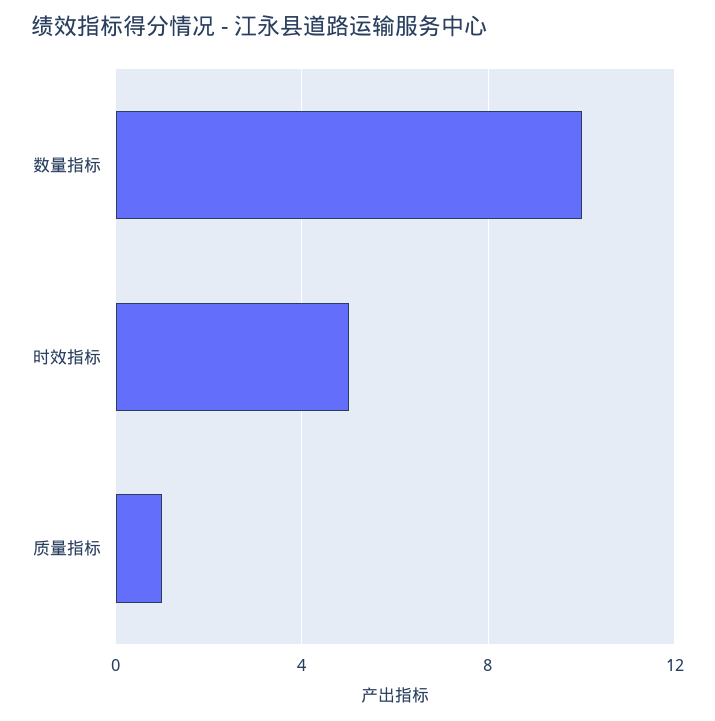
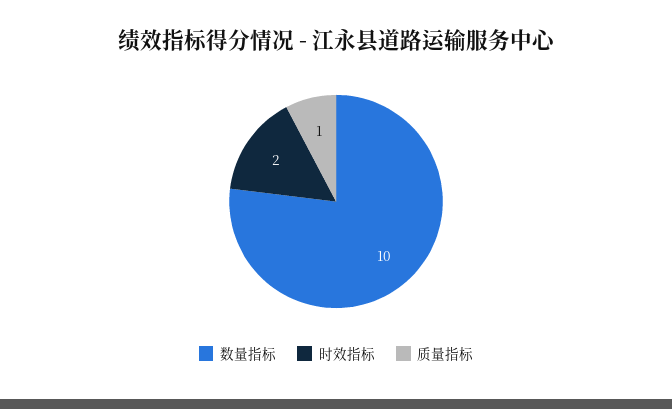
  {
    "数量指标": 10,
-   "时效指标": 5,
+   "时效指标": 2,
    "质量指标": 1
  }

